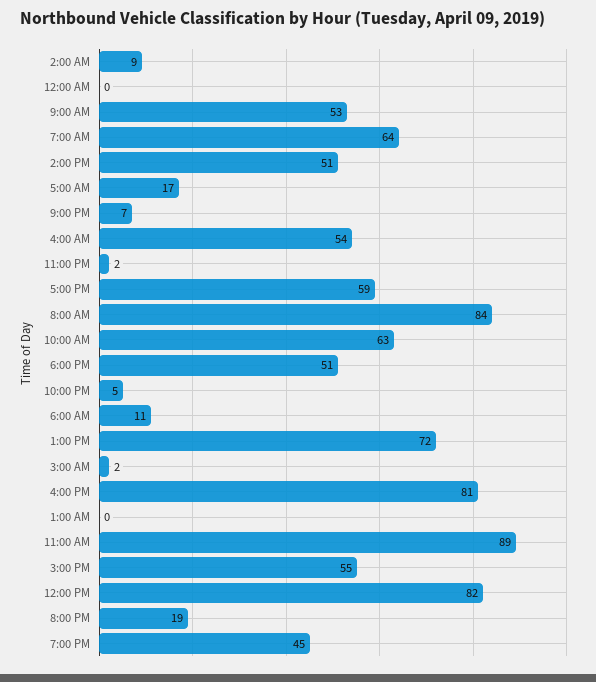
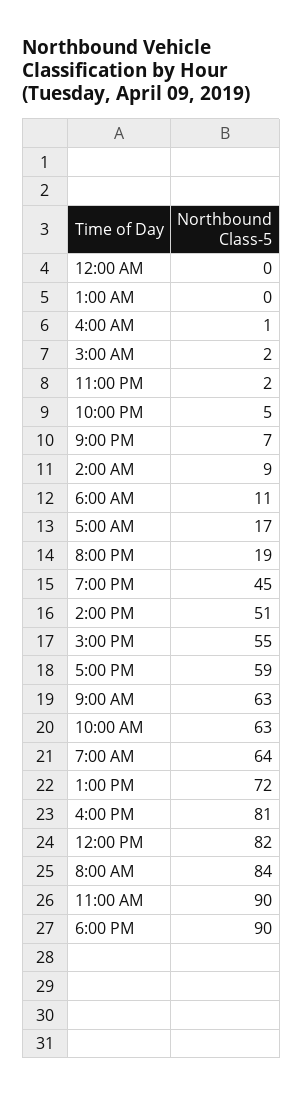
  {
    "2:00 AM": 9,
    "12:00 AM": 0,
-   "9:00 AM": 53,
+   "9:00 AM": 63,
    "7:00 AM": 64,
    "2:00 PM": 51,
    "5:00 AM": 17,
    "9:00 PM": 7,
-   "4:00 AM": 54,
+   "4:00 AM": 1,
    "11:00 PM": 2,
    "5:00 PM": 59,
    "8:00 AM": 84,
    "10:00 AM": 63,
-   "6:00 PM": 51,
+   "6:00 PM": 90,
    "10:00 PM": 5,
    "6:00 AM": 11,
    "1:00 PM": 72,
    "3:00 AM": 2,
    "4:00 PM": 81,
    "1:00 AM": 0,
-   "11:00 AM": 89,
+   "11:00 AM": 90,
    "3:00 PM": 55,
    "12:00 PM": 82,
    "8:00 PM": 19,
    "7:00 PM": 45
  }

